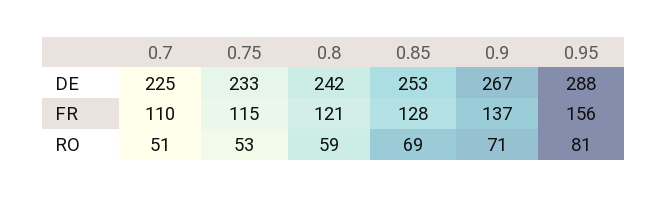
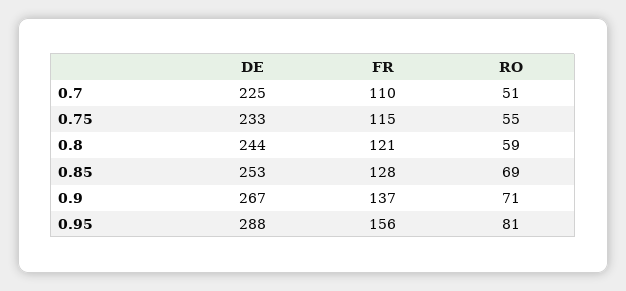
  {
    "0.7": {
      "DE": 225,
      "FR": 110,
      "RO": 51
    },
    "0.75": {
      "DE": 233,
      "FR": 115,
-     "RO": 53
+     "RO": 55
    },
    "0.8": {
-     "DE": 242,
+     "DE": 244,
      "FR": 121,
      "RO": 59
    },
    "0.85": {
      "DE": 253,
      "FR": 128,
      "RO": 69
    },
    "0.9": {
      "DE": 267,
      "FR": 137,
      "RO": 71
    },
    "0.95": {
      "DE": 288,
      "FR": 156,
      "RO": 81
    }
  }

